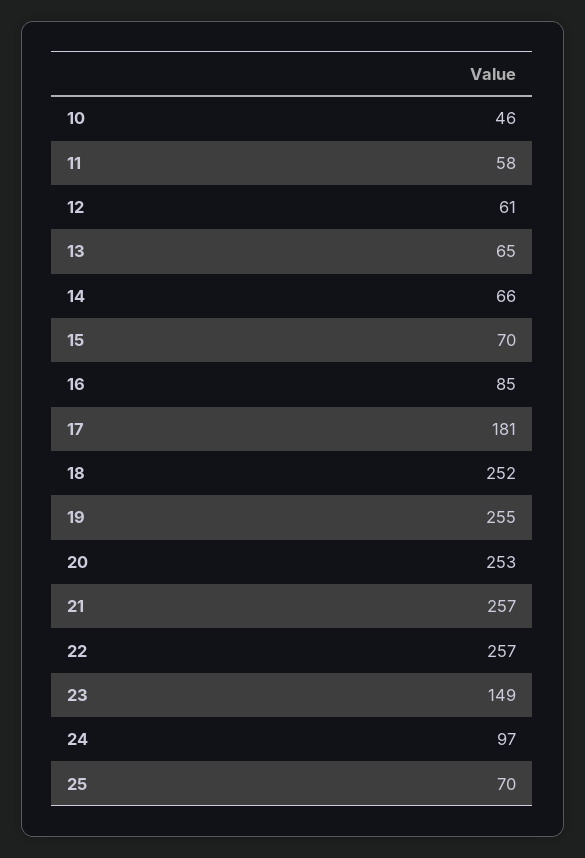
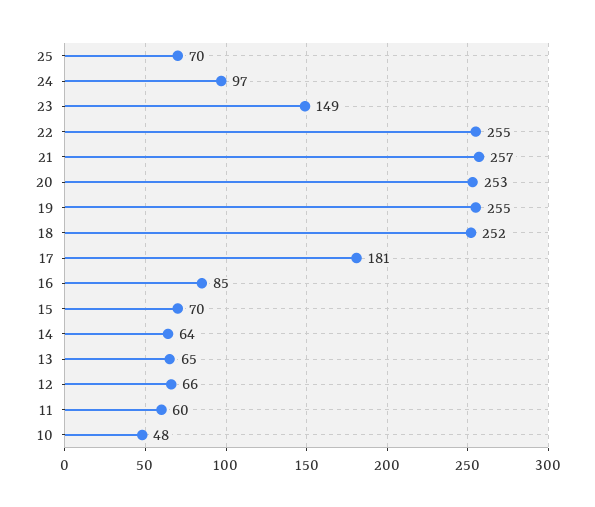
  {
-   "10": 46,
+   "10": 48,
-   "11": 58,
+   "11": 60,
-   "12": 61,
+   "12": 66,
    "13": 65,
-   "14": 66,
+   "14": 64,
    "15": 70,
    "16": 85,
    "17": 181,
    "18": 252,
    "19": 255,
    "20": 253,
    "21": 257,
-   "22": 257,
+   "22": 255,
    "23": 149,
    "24": 97,
    "25": 70
  }

